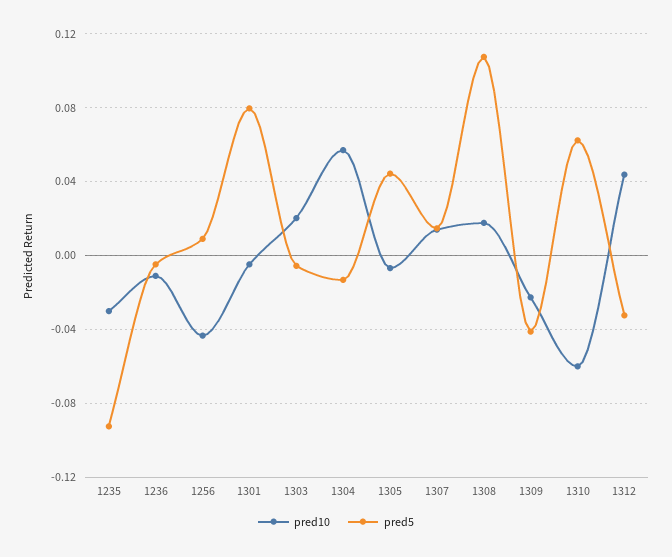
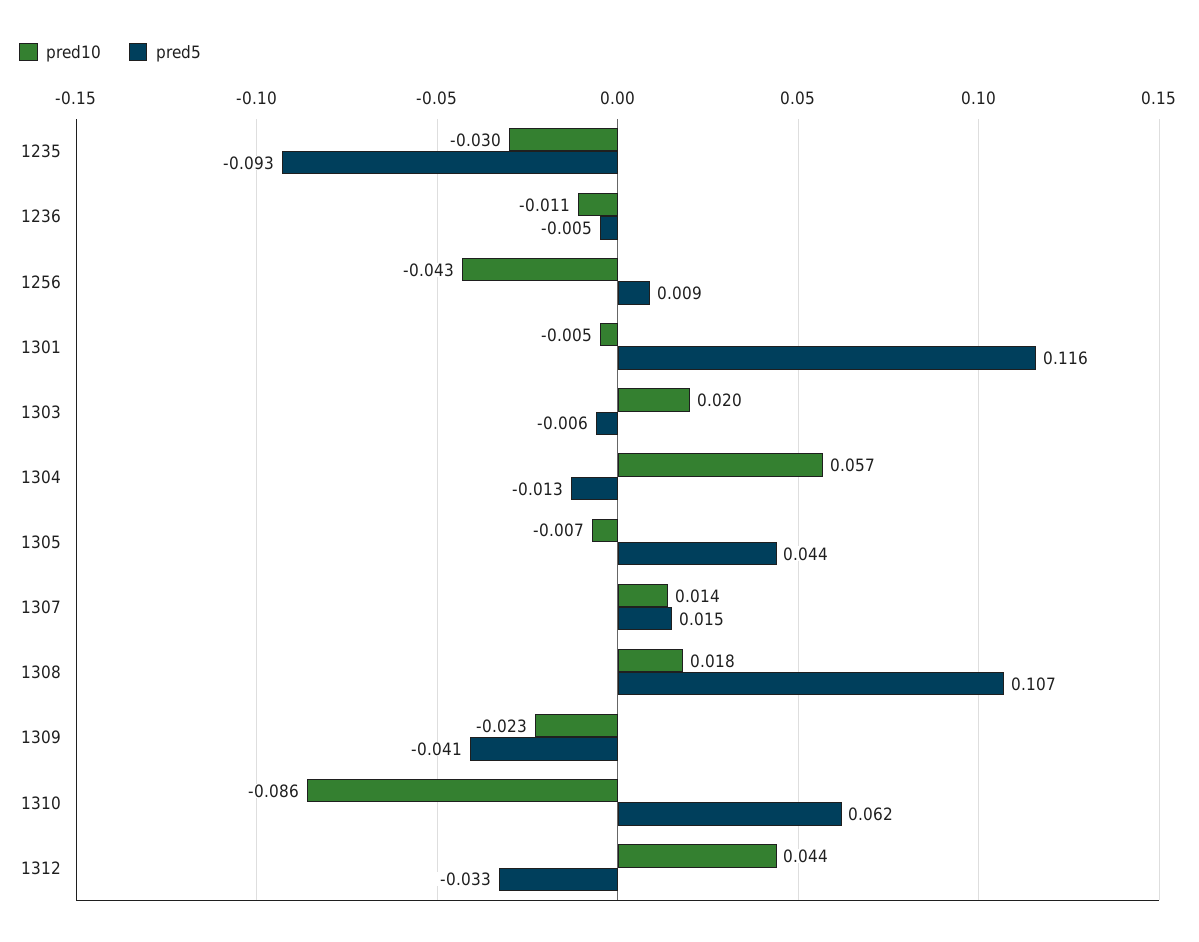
  {
    "pred10": {
      "1235": -0.03,
      "1236": -0.011,
      "1256": -0.043,
      "1301": -0.005,
      "1303": 0.02,
      "1304": 0.057,
      "1305": -0.007,
      "1307": 0.014,
      "1308": 0.018,
      "1309": -0.023,
-     "1310": -0.06,
+     "1310": -0.086,
      "1312": 0.044
    },
    "pred5": {
      "1235": -0.093,
      "1236": -0.005,
      "1256": 0.009,
-     "1301": 0.08,
+     "1301": 0.116,
      "1303": -0.006,
      "1304": -0.013,
      "1305": 0.044,
      "1307": 0.015,
      "1308": 0.107,
      "1309": -0.041,
      "1310": 0.062,
      "1312": -0.033
    }
  }

